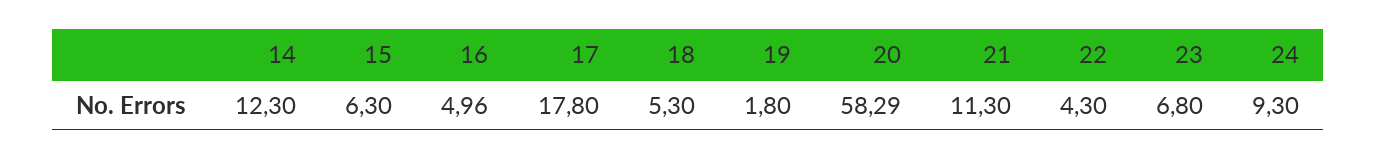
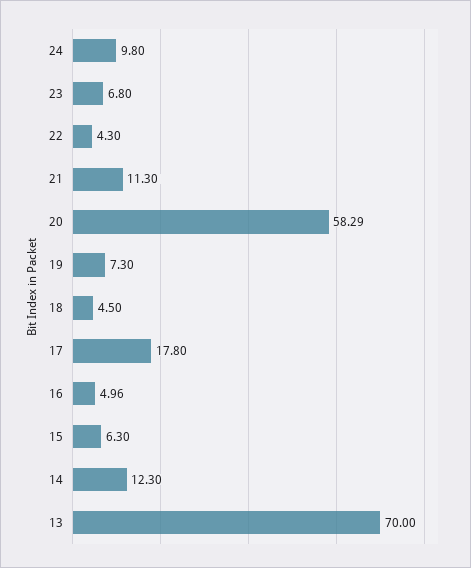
  {
    "14": 12.3,
    "15": 6.3,
    "16": 4.96,
    "17": 17.8,
-   "18": 5.3,
+   "18": 4.5,
-   "19": 1.8,
+   "19": 7.3,
    "20": 58.29,
    "21": 11.3,
    "22": 4.3,
    "23": 6.8,
-   "24": 9.3
+   "24": 9.8,
+   "13": 70
  }

